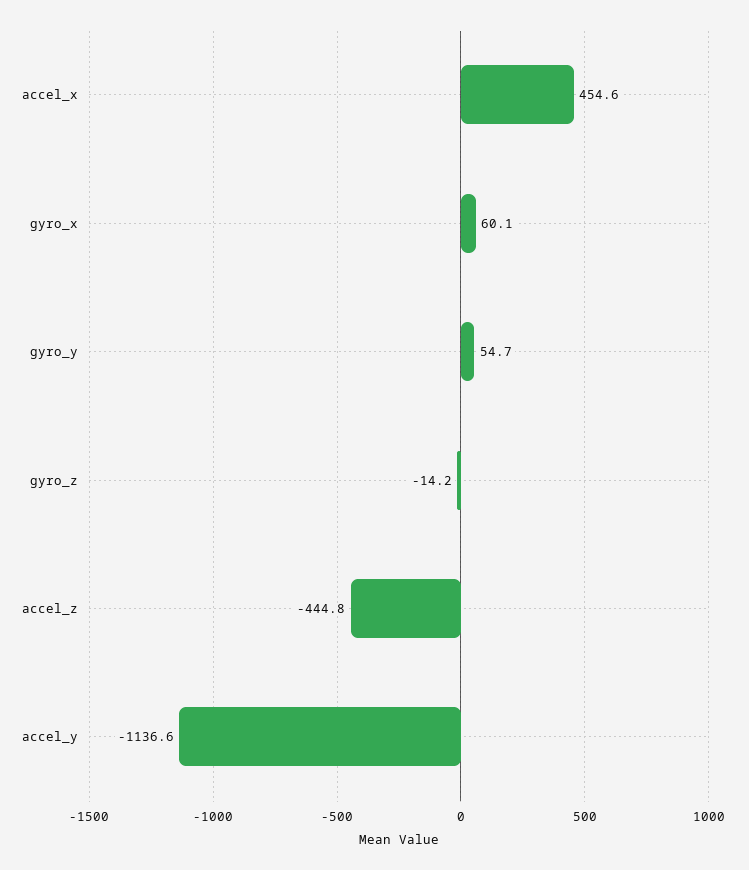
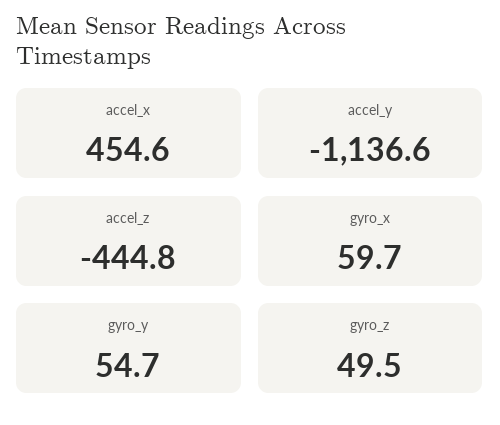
  {
    "accel_x": 454.6,
-   "gyro_x": 60.1,
+   "gyro_x": 59.7,
    "gyro_y": 54.7,
-   "gyro_z": -14.2,
+   "gyro_z": 49.5,
    "accel_z": -444.8,
    "accel_y": -1136.6
  }

